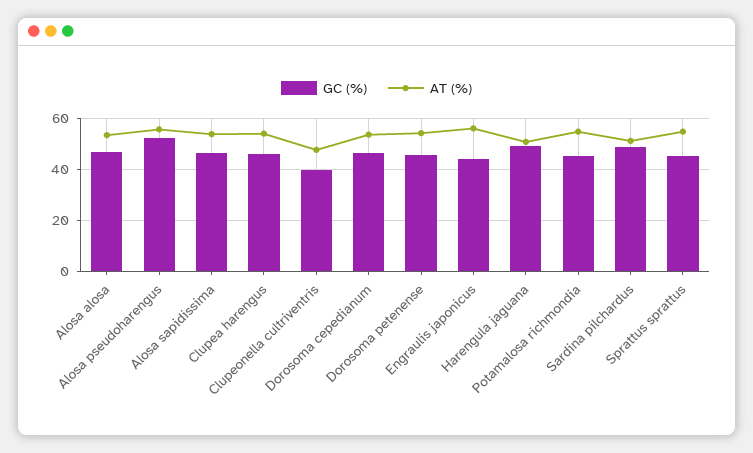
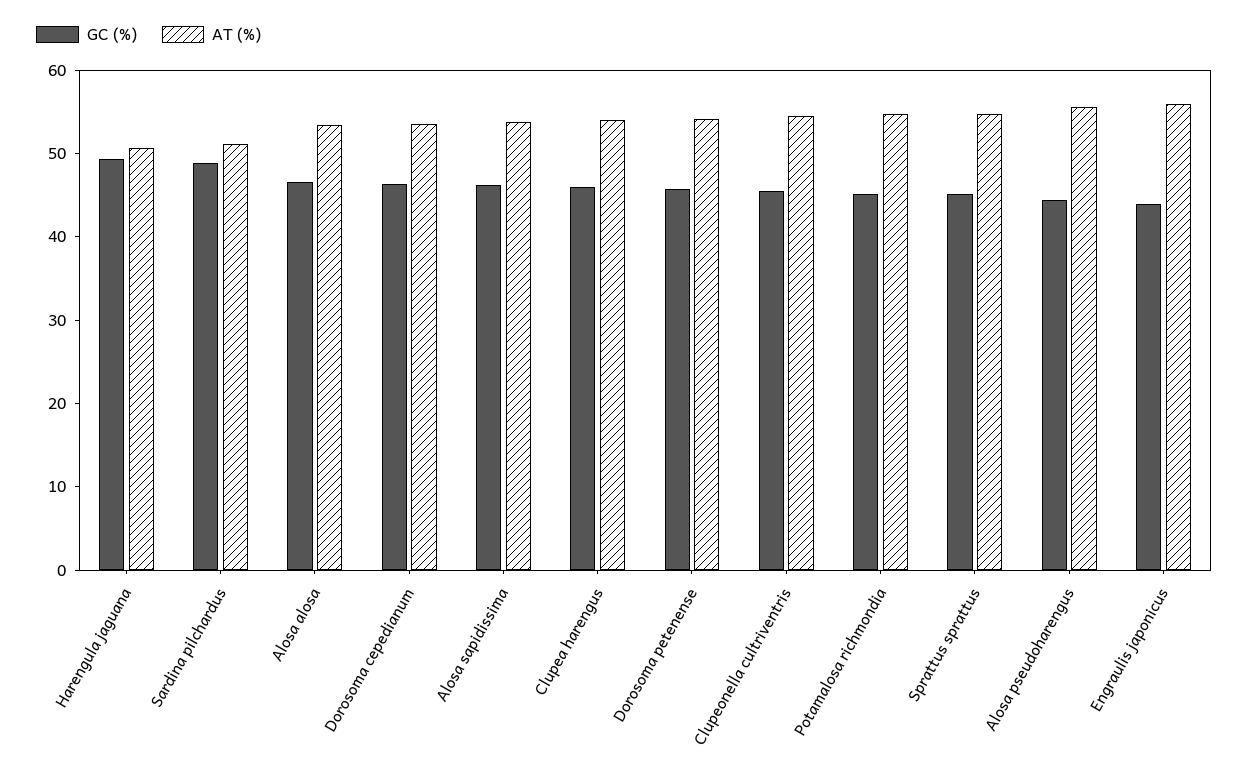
  {
    "GC (%)": {
      "Alosa alosa": 46,
-     "Alosa pseudoharengus": 52.5,
+     "Alosa pseudoharengus": 44,
      "Alosa sapidissima": 46,
      "Clupea harengus": 46,
-     "Clupeonella cultriventris": 40,
+     "Clupeonella cultriventris": 46,
      "Dorosoma cepedianum": 46,
      "Dorosoma petenense": 46,
      "Engraulis japonicus": 44,
      "Harengula jaguana": 50,
      "Potamalosa richmondia": 46,
      "Sardina pilchardus": 48,
      "Sprattus sprattus": 46
    },
    "AT (%)": {
      "Alosa alosa": 54,
      "Alosa pseudoharengus": 56,
      "Alosa sapidissima": 54,
      "Clupea harengus": 54,
-     "Clupeonella cultriventris": 47.5,
+     "Clupeonella cultriventris": 54,
      "Dorosoma cepedianum": 54,
      "Dorosoma petenense": 54,
      "Engraulis japonicus": 56,
      "Harengula jaguana": 50,
      "Potamalosa richmondia": 54,
      "Sardina pilchardus": 52,
      "Sprattus sprattus": 54
    }
  }

